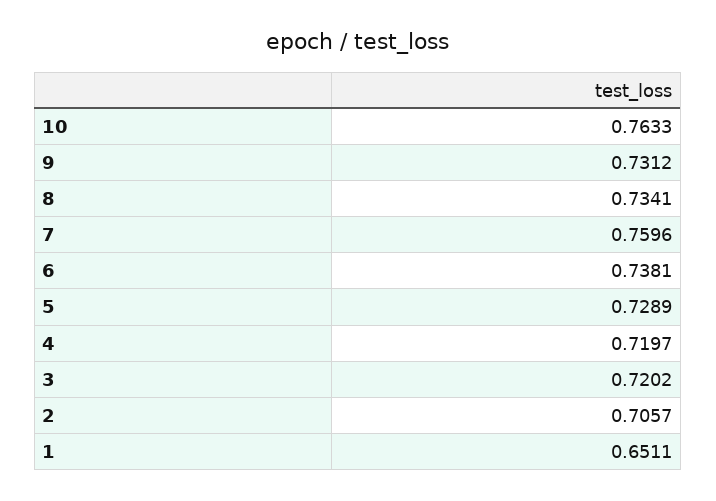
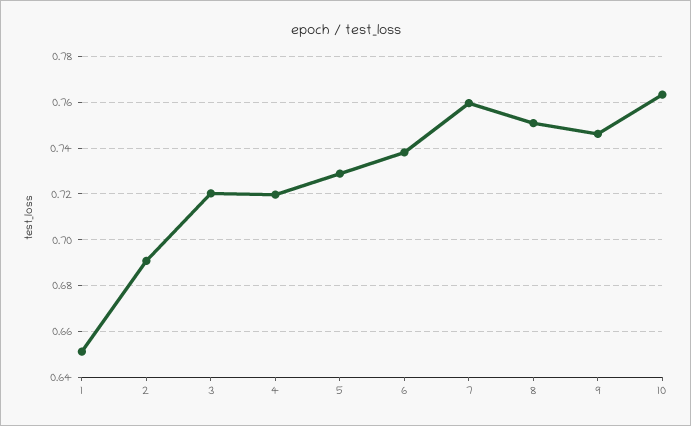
  {
    "10": 0.7633,
-   "9": 0.7312,
+   "9": 0.745,
-   "8": 0.7341,
+   "8": 0.75,
    "7": 0.7596,
    "6": 0.7381,
    "5": 0.7289,
    "4": 0.7197,
    "3": 0.7202,
-   "2": 0.7057,
+   "2": 0.69,
    "1": 0.6511
  }

